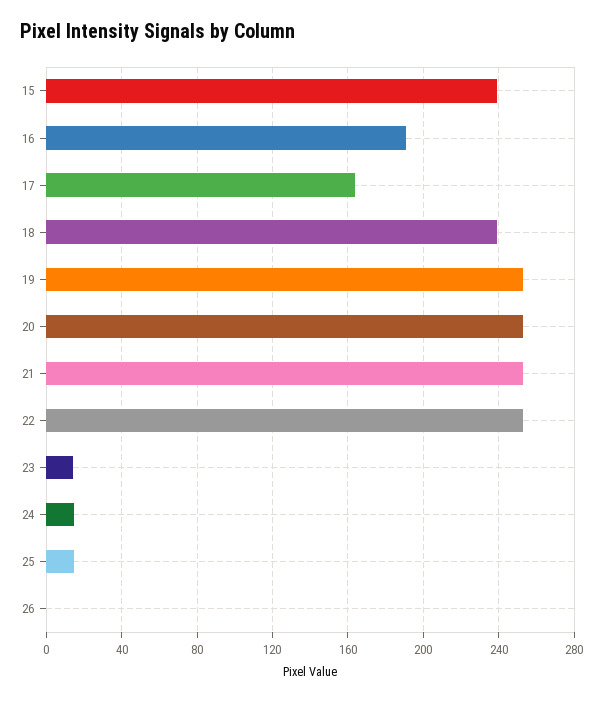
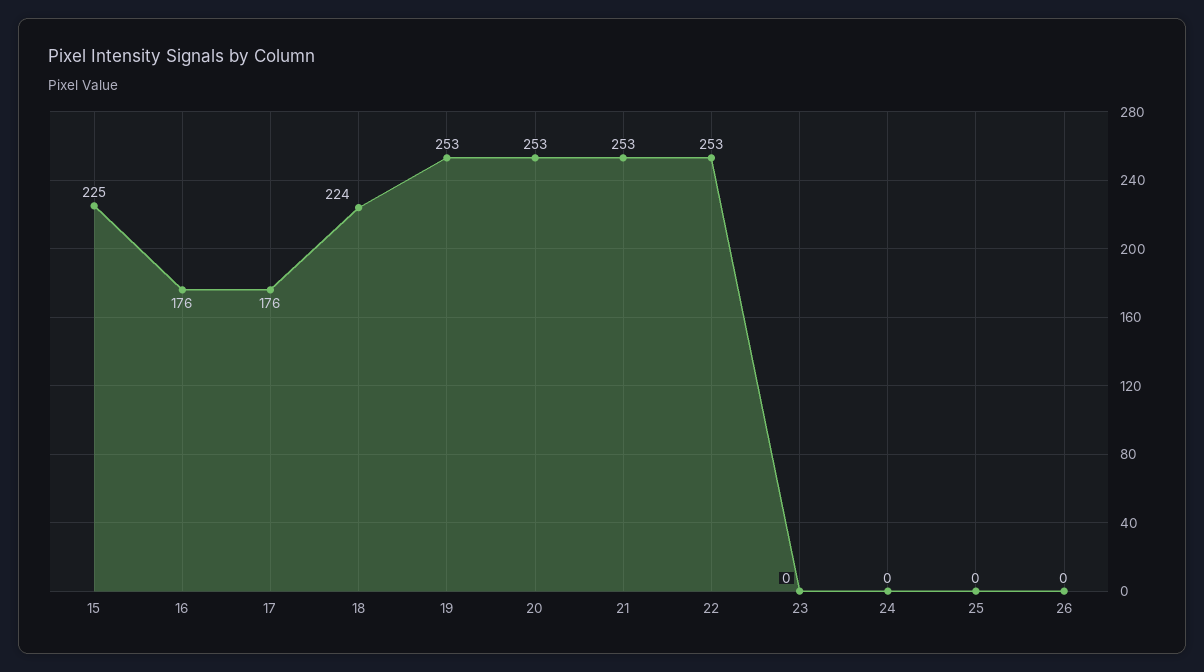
  {
-   "15": 240,
+   "15": 225,
-   "16": 190,
+   "16": 176,
-   "17": 165,
+   "17": 176,
-   "18": 240,
+   "18": 224,
    "19": 253,
    "20": 253,
    "21": 253,
    "22": 253,
-   "23": 15,
+   "23": 0,
-   "24": 15,
+   "24": 0,
-   "25": 15,
+   "25": 0,
    "26": 0
  }

